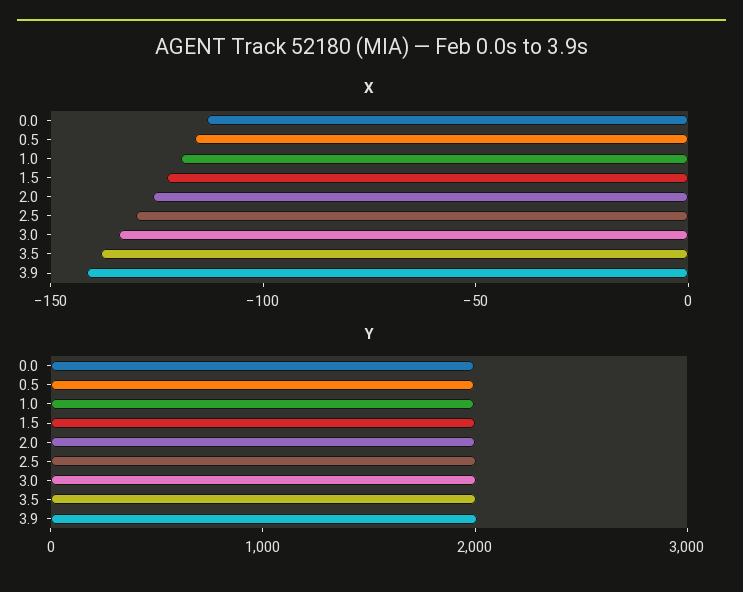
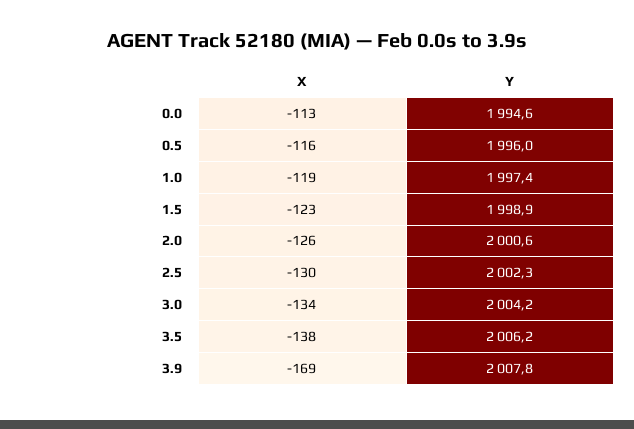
  {
    "X": {
      "0.0": -113,
      "0.5": -116,
      "1.0": -119,
      "1.5": -123,
      "2.0": -126,
      "2.5": -130,
      "3.0": -134,
      "3.5": -138,
-     "3.9": -140
+     "3.9": -169
    },
    "Y": {
      "0.0": 1994.6,
      "0.5": 1996,
      "1.0": 1997.4,
      "1.5": 1998.9,
      "2.0": 2000.6,
      "2.5": 2002.3,
      "3.0": 2004.2,
      "3.5": 2006.2,
      "3.9": 2007.8
    }
  }

